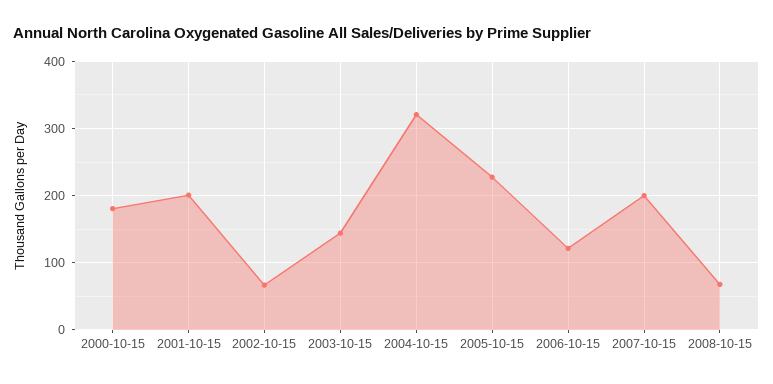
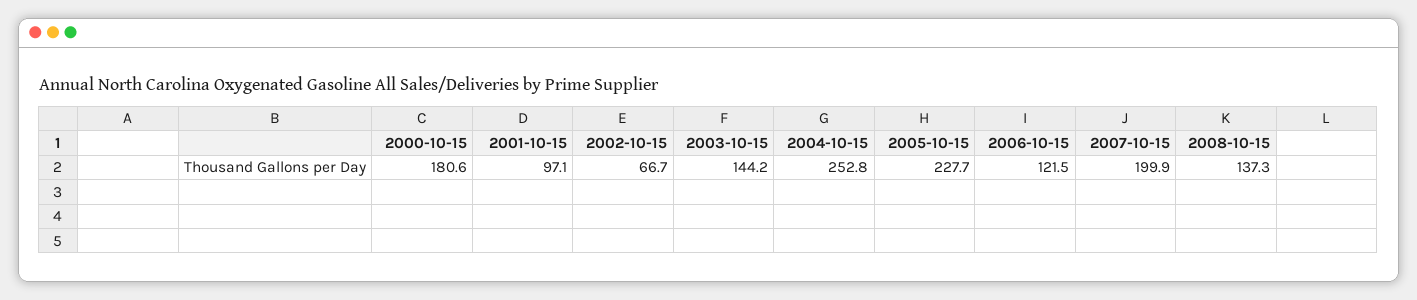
  {
    "2000-10-15": 180.6,
-   "2001-10-15": 200,
+   "2001-10-15": 97.1,
    "2002-10-15": 66.7,
    "2003-10-15": 144.2,
-   "2004-10-15": 320,
+   "2004-10-15": 252.8,
    "2005-10-15": 227.7,
    "2006-10-15": 121.5,
    "2007-10-15": 199.9,
-   "2008-10-15": 70
+   "2008-10-15": 137.3
  }

